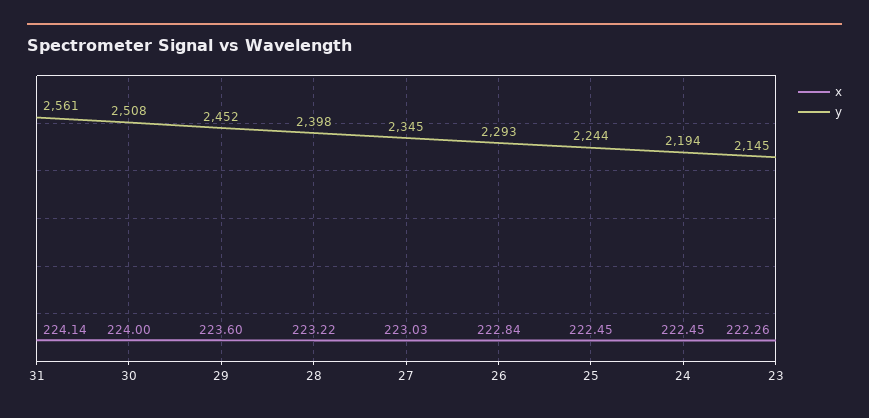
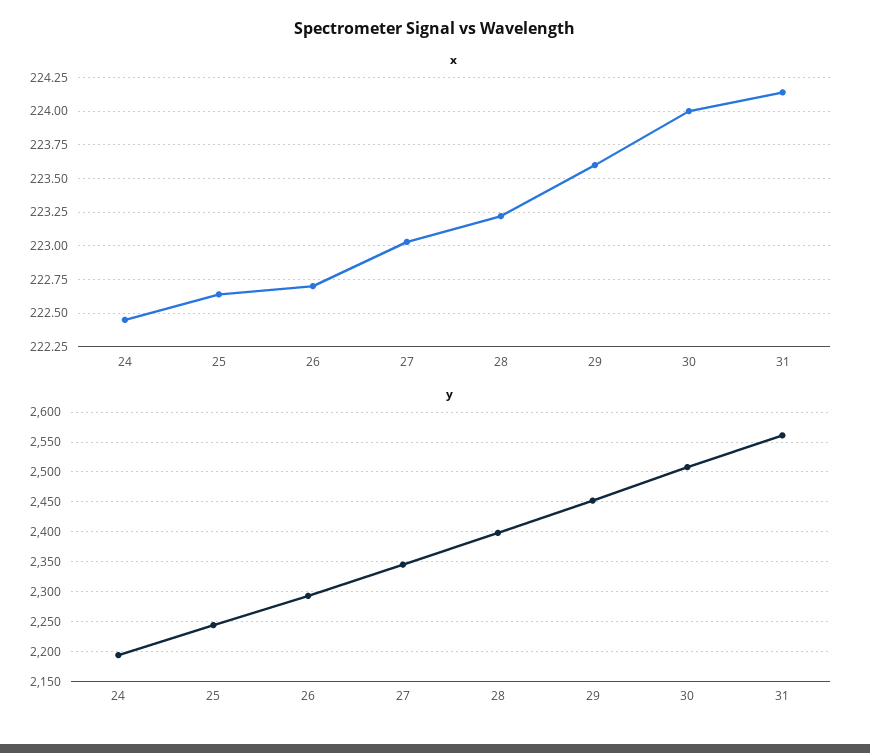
  {
    "x": {
      "31": 224.14,
      "30": 224,
      "29": 223.6,
      "28": 223.22,
      "27": 223.03,
-     "26": 222.84,
+     "26": 222.7,
-     "25": 222.45,
+     "25": 222.65,
-     "24": 222.45,
+     "24": 222.45
-     "23": 222.26
    },
    "y": {
      "31": 2561,
      "30": 2508,
      "29": 2452,
      "28": 2398,
      "27": 2345,
      "26": 2293,
      "25": 2244,
-     "24": 2194,
+     "24": 2194
-     "23": 2145
    }
  }

